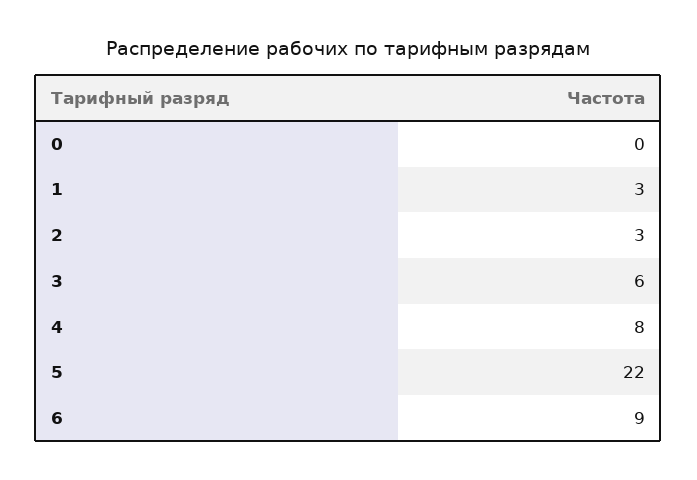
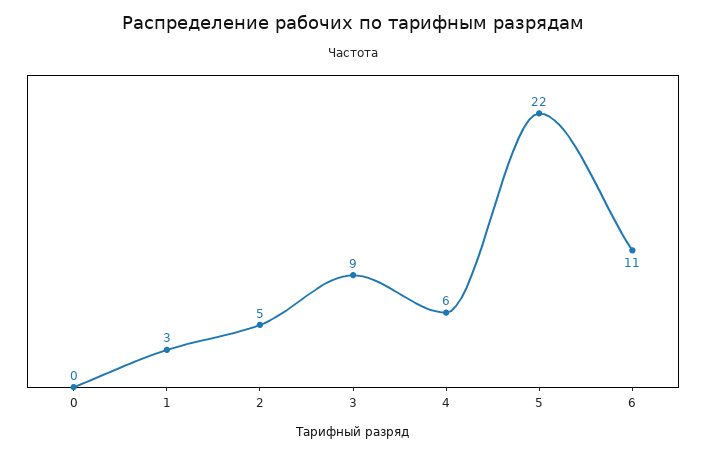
  {
    "0": 0,
    "1": 3,
-   "2": 3,
+   "2": 5,
-   "3": 6,
+   "3": 9,
-   "4": 8,
+   "4": 6,
    "5": 22,
-   "6": 9
+   "6": 11
  }

